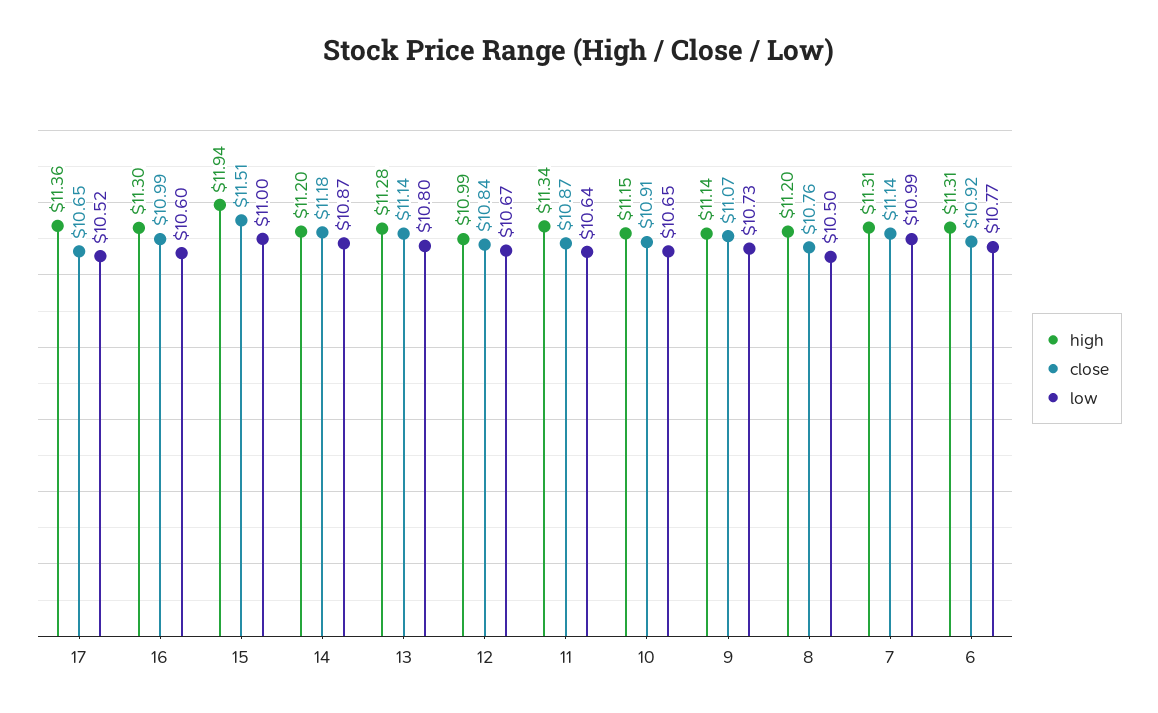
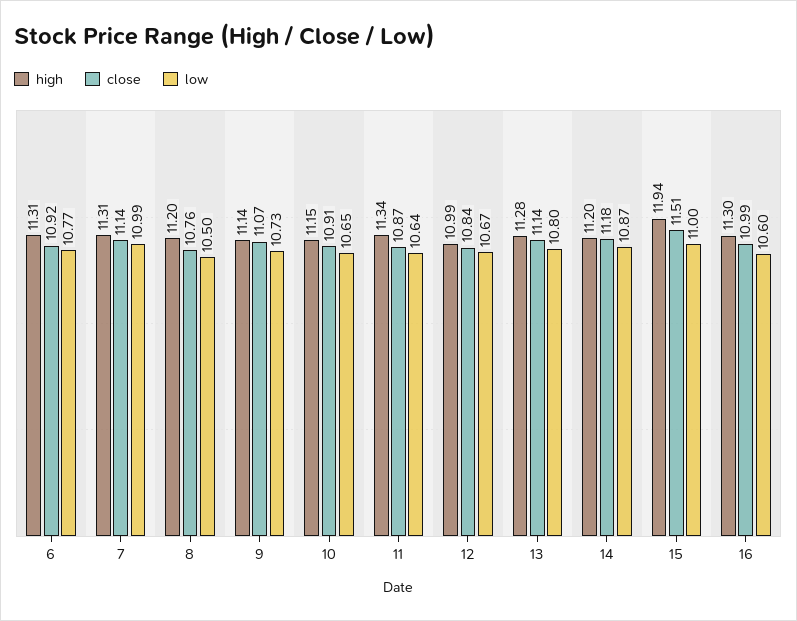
  {
    "high": {
-     "17": 11.36,
      "16": 11.3,
      "15": 11.94,
      "14": 11.2,
      "13": 11.28,
      "12": 10.99,
      "11": 11.34,
      "10": 11.15,
      "9": 11.14,
      "8": 11.2,
      "7": 11.31,
      "6": 11.31
    },
    "close": {
-     "17": 10.65,
      "16": 10.99,
      "15": 11.51,
      "14": 11.18,
      "13": 11.14,
      "12": 10.84,
      "11": 10.87,
      "10": 10.91,
      "9": 11.07,
      "8": 10.76,
      "7": 11.14,
      "6": 10.92
    },
    "low": {
-     "17": 10.52,
      "16": 10.6,
      "15": 11,
      "14": 10.87,
      "13": 10.8,
      "12": 10.67,
      "11": 10.64,
      "10": 10.65,
      "9": 10.73,
      "8": 10.5,
      "7": 10.99,
      "6": 10.77
    }
  }

